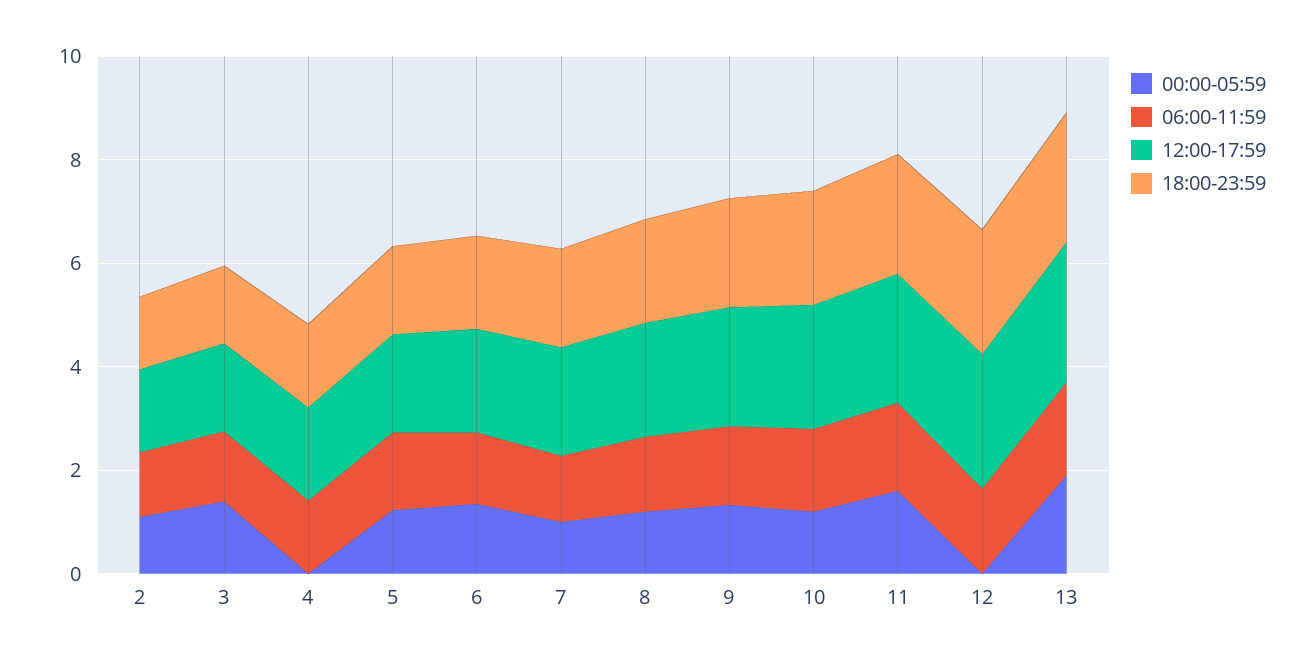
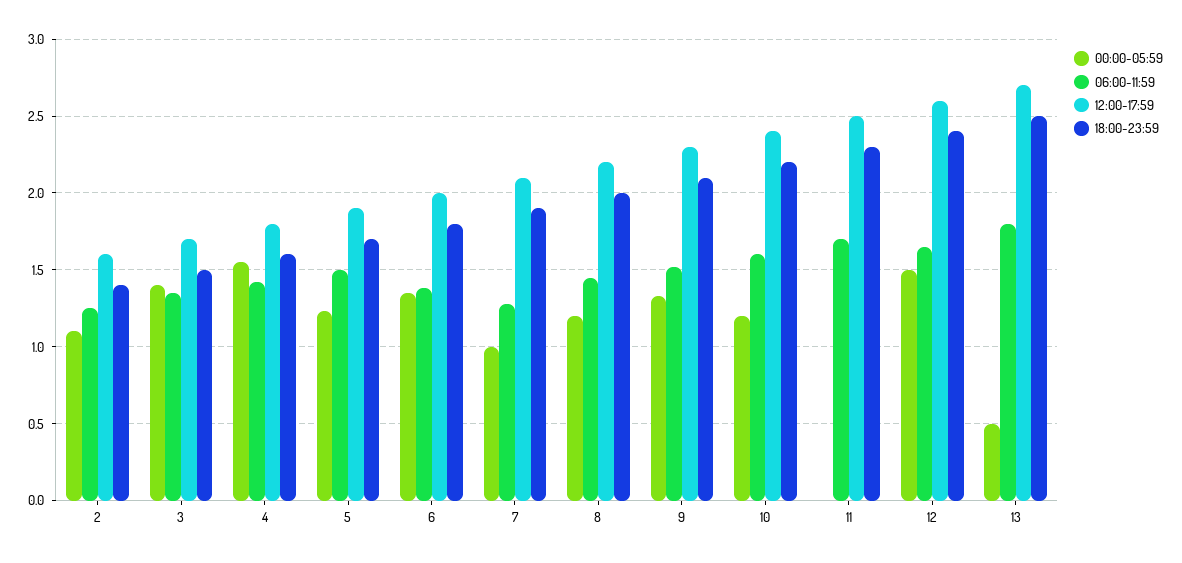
  {
    "00:00-05:59": {
      "2": 1.1,
      "3": 1.4,
-     "4": 0,
+     "4": 1.55,
      "5": 1.25,
      "6": 1.35,
      "7": 1,
      "8": 1.2,
      "9": 1.35,
      "10": 1.2,
-     "11": 1.5,
+     "11": 0,
-     "12": 0,
+     "12": 1.5,
-     "13": 2
+     "13": 0.5
    },
    "06:00-11:59": {
      "2": 1.25,
      "3": 1.35,
      "4": 1.4,
      "5": 1.5,
      "6": 1.4,
      "7": 1.3,
      "8": 1.45,
      "9": 1.5,
      "10": 1.6,
      "11": 1.7,
      "12": 1.65,
      "13": 1.8
    },
    "12:00-17:59": {
      "2": 1.6,
      "3": 1.7,
      "4": 1.8,
      "5": 1.9,
      "6": 2,
      "7": 2.1,
      "8": 2.2,
      "9": 2.3,
      "10": 2.4,
      "11": 2.5,
      "12": 2.6,
      "13": 2.7
    },
    "18:00-23:59": {
      "2": 1.4,
      "3": 1.5,
      "4": 1.6,
      "5": 1.7,
      "6": 1.8,
      "7": 1.9,
      "8": 2,
      "9": 2.1,
      "10": 2.2,
      "11": 2.3,
      "12": 2.4,
      "13": 2.5
    }
  }

